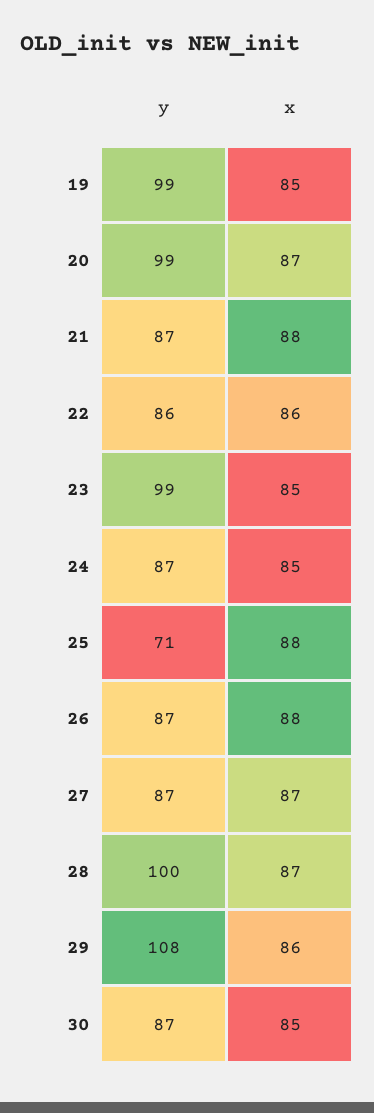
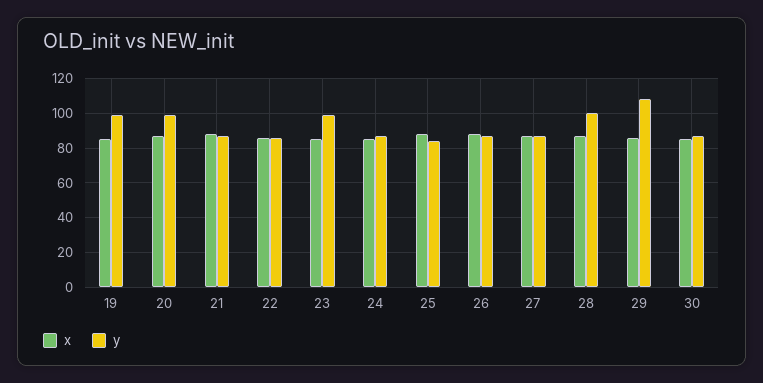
  {
    "y": {
      "19": 99,
      "20": 99,
      "21": 87,
      "22": 86,
      "23": 99,
      "24": 87,
-     "25": 71,
+     "25": 85,
      "26": 87,
      "27": 87,
      "28": 100,
      "29": 108,
      "30": 87
    },
    "x": {
      "19": 85,
      "20": 87,
      "21": 88,
      "22": 86,
      "23": 85,
      "24": 85,
      "25": 88,
      "26": 88,
      "27": 87,
      "28": 87,
      "29": 86,
      "30": 85
    }
  }

